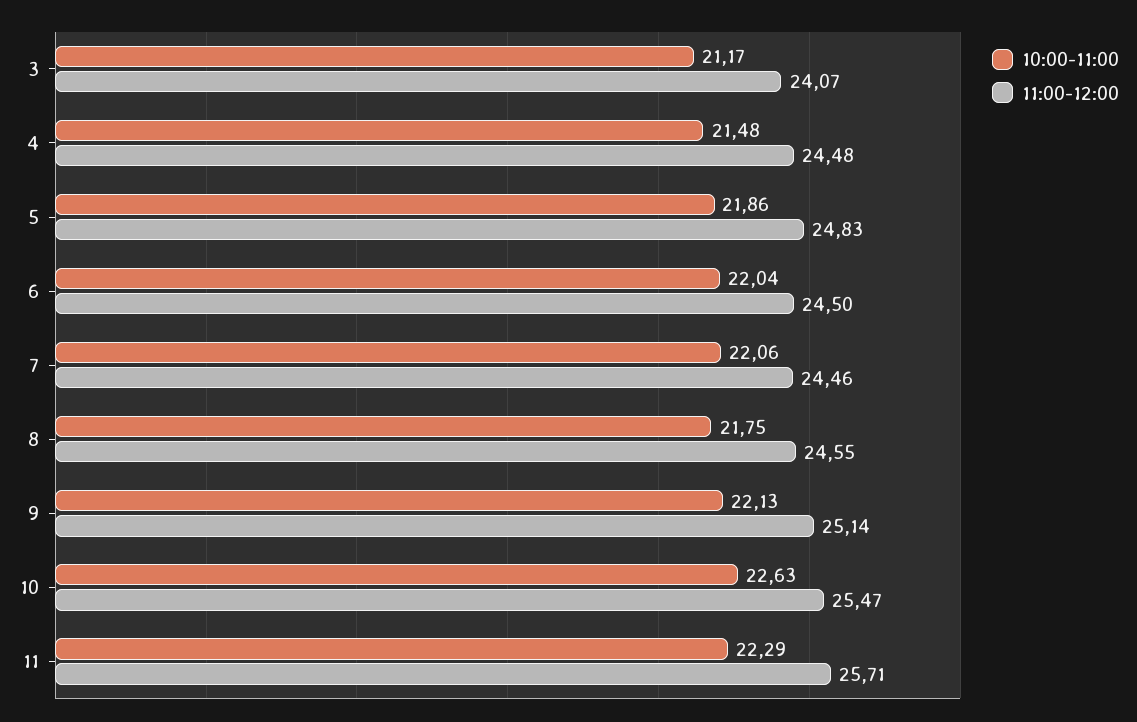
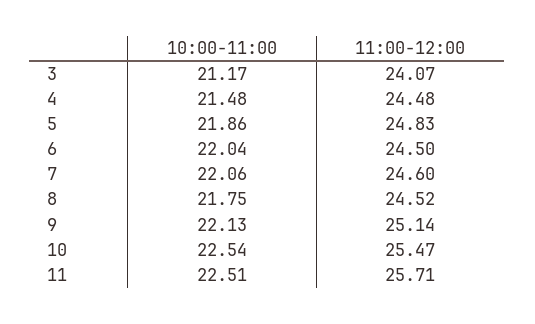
  {
    "10:00-11:00": {
      "3": 21.17,
      "4": 21.48,
      "5": 21.86,
      "6": 22.04,
      "7": 22.06,
      "8": 21.75,
      "9": 22.13,
-     "10": 22.63,
+     "10": 22.54,
-     "11": 22.29
+     "11": 22.51
    },
    "11:00-12:00": {
      "3": 24.07,
      "4": 24.48,
      "5": 24.83,
      "6": 24.5,
-     "7": 24.46,
+     "7": 24.6,
-     "8": 24.55,
+     "8": 24.52,
      "9": 25.14,
      "10": 25.47,
      "11": 25.71
    }
  }

